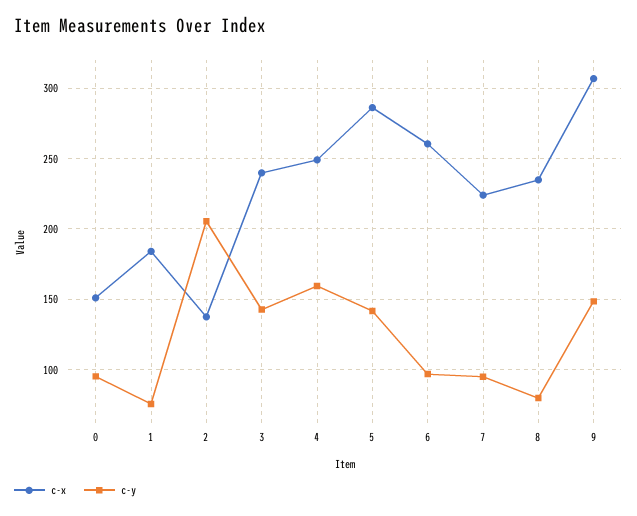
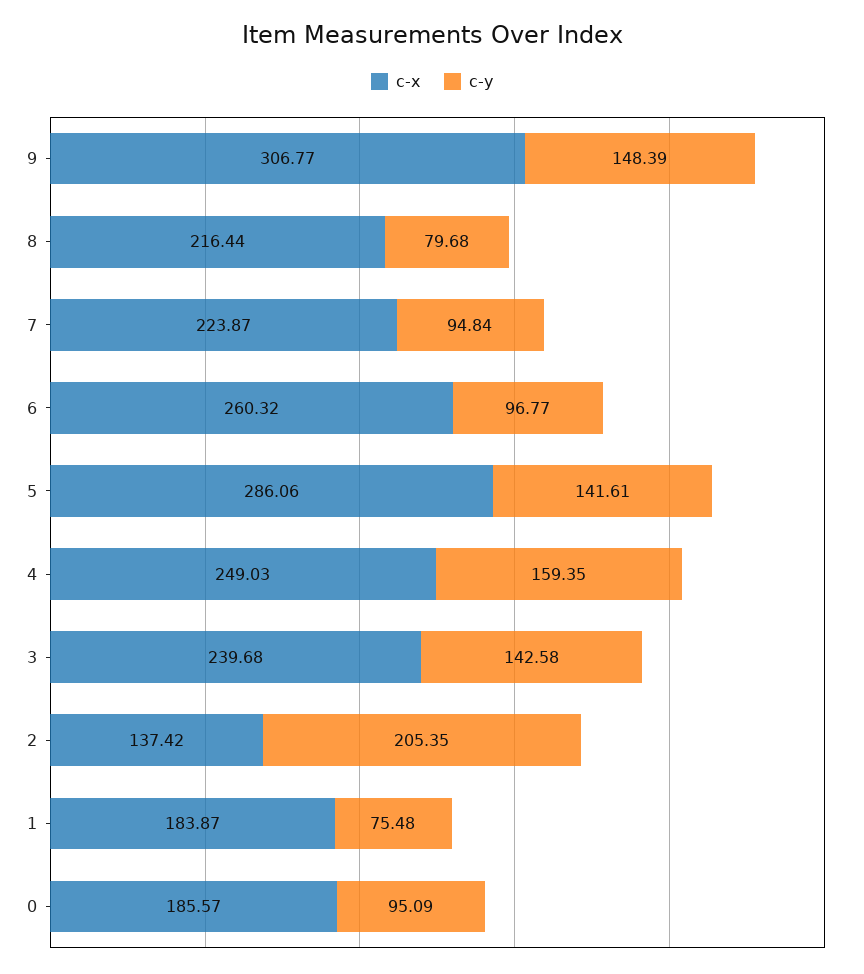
  {
    "c-x": {
-     "0": 150,
+     "0": 185.57,
      "1": 183.87,
      "2": 137.42,
      "3": 239.68,
      "4": 249.03,
      "5": 286.06,
      "6": 260.32,
      "7": 223.87,
-     "8": 235,
+     "8": 216.44,
      "9": 306.77
    },
    "c-y": {
      "0": 95.09,
      "1": 75.48,
      "2": 205.35,
      "3": 142.58,
      "4": 159.35,
      "5": 141.61,
      "6": 96.77,
      "7": 94.84,
      "8": 79.68,
      "9": 148.39
    }
  }

